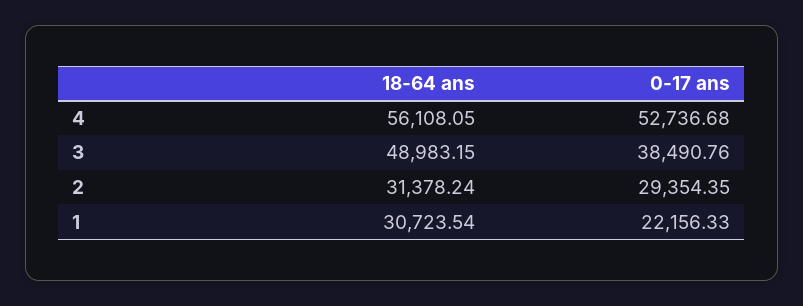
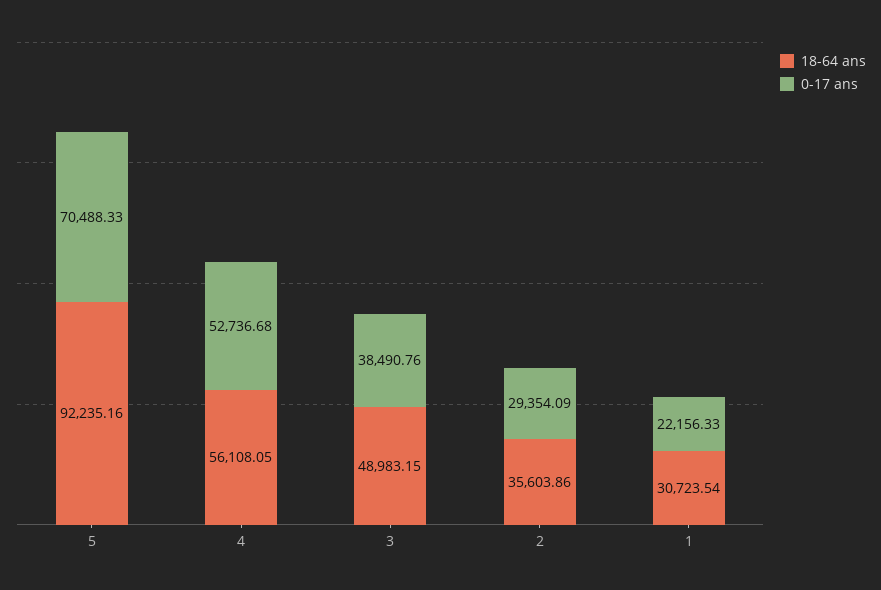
  {
    "18-64 ans": {
      "4": 56108.05,
      "3": 48983.15,
-     "2": 31378.24,
+     "2": 35603.86,
-     "1": 30723.54
+     "1": 30723.54,
+     "5": 92235.16
    },
    "0-17 ans": {
      "4": 52736.68,
      "3": 38490.76,
-     "2": 29354.35,
+     "2": 29354.09,
-     "1": 22156.33
+     "1": 22156.33,
+     "5": 70488.33
    }
  }

